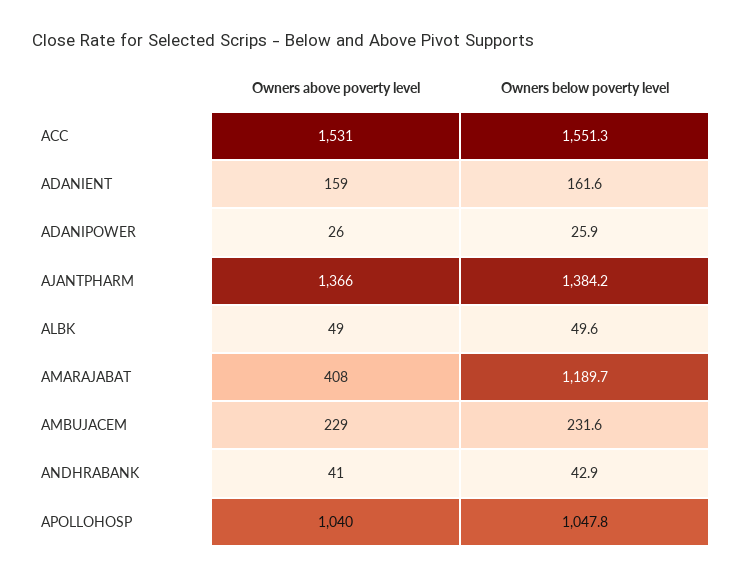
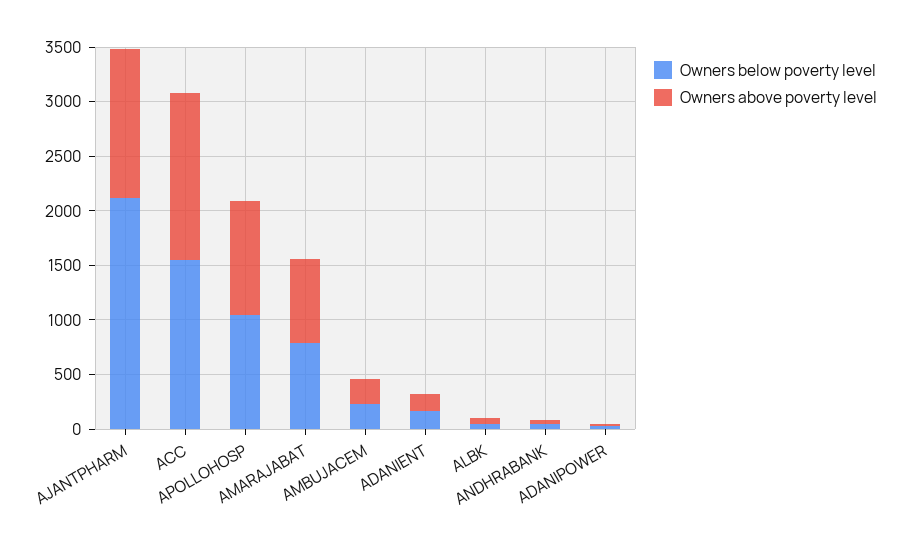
  {
    "Owners above poverty level": {
      "ACC": 1531,
      "ADANIENT": 159,
      "ADANIPOWER": 26,
      "AJANTPHARM": 1366,
      "ALBK": 49,
-     "AMARAJABAT": 408,
+     "AMARAJABAT": 800,
      "AMBUJACEM": 229,
      "ANDHRABANK": 41,
      "APOLLOHOSP": 1040
    },
    "Owners below poverty level": {
      "ACC": 1551.3,
      "ADANIENT": 161.6,
      "ADANIPOWER": 25.9,
-     "AJANTPHARM": 1384.2,
+     "AJANTPHARM": 2100,
      "ALBK": 49.6,
-     "AMARAJABAT": 1189.7,
+     "AMARAJABAT": 800,
      "AMBUJACEM": 231.6,
      "ANDHRABANK": 42.9,
      "APOLLOHOSP": 1047.8
    }
  }

